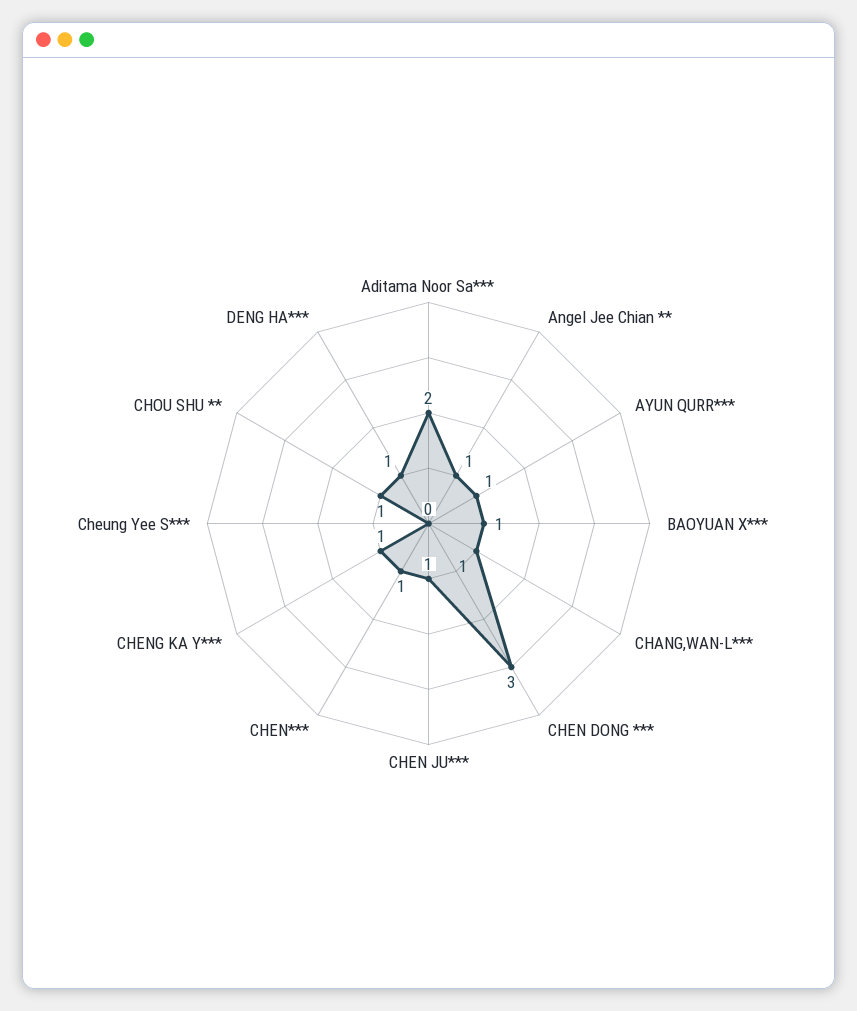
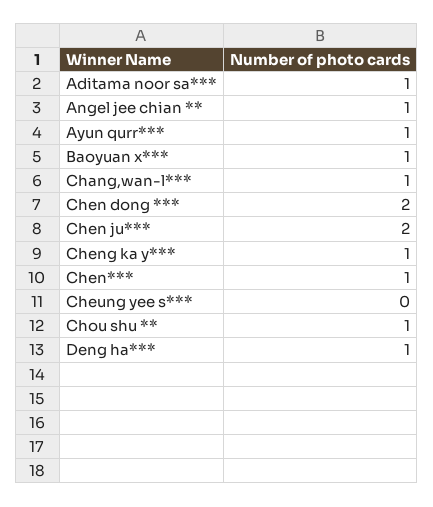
  {
-   "Aditama Noor Sa***": 2,
+   "Aditama Noor Sa***": 1,
    "Angel Jee Chian **": 1,
    "AYUN QURR***": 1,
    "BAOYUAN X***": 1,
    "CHANG,WAN-L***": 1,
-   "CHEN DONG ***": 3,
+   "CHEN DONG ***": 2,
-   "CHEN JU***": 1,
+   "CHEN JU***": 2,
    "CHEN***": 1,
    "CHENG KA Y***": 1,
    "Cheung Yee S***": 0,
    "CHOU SHU **": 1,
    "DENG HA***": 1
  }

